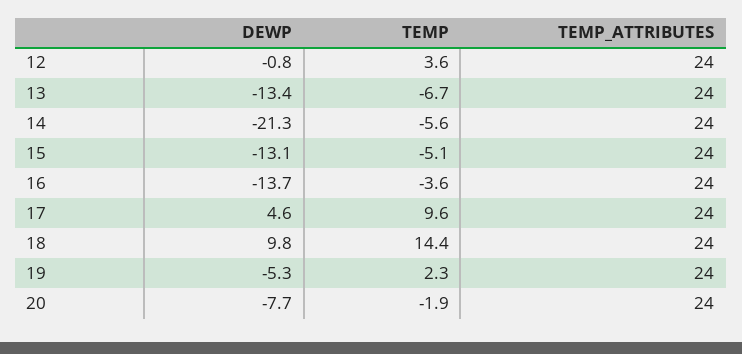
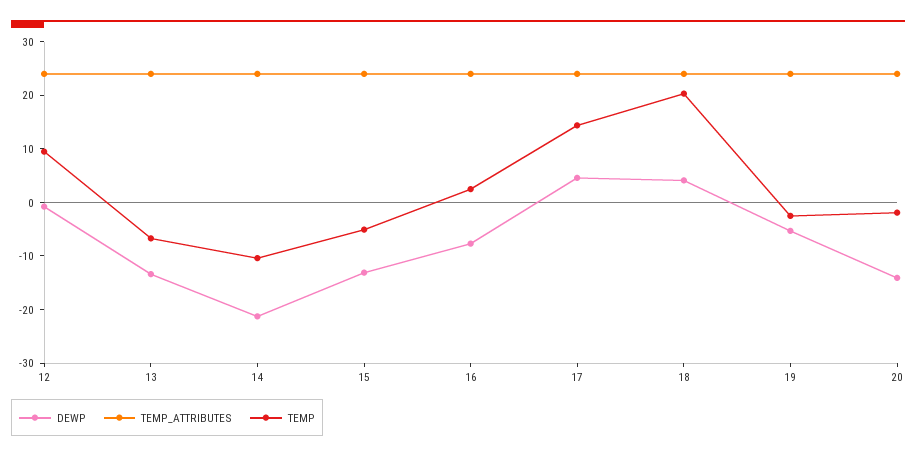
  {
    "DEWP": {
      "12": -0.8,
      "13": -13.4,
      "14": -21.3,
      "15": -13.1,
-     "16": -13.7,
+     "16": -8,
      "17": 4.6,
-     "18": 9.8,
+     "18": 4,
      "19": -5.3,
-     "20": -7.7
+     "20": -14
    },
    "TEMP": {
-     "12": 3.6,
+     "12": 10,
      "13": -6.7,
-     "14": -5.6,
+     "14": -10,
      "15": -5.1,
-     "16": -3.6,
+     "16": 2,
-     "17": 9.6,
+     "17": 14,
-     "18": 14.4,
+     "18": 20,
-     "19": 2.3,
+     "19": -2,
      "20": -1.9
    },
    "TEMP_ATTRIBUTES": {
      "12": 24,
      "13": 24,
      "14": 24,
      "15": 24,
      "16": 24,
      "17": 24,
      "18": 24,
      "19": 24,
      "20": 24
    }
  }

